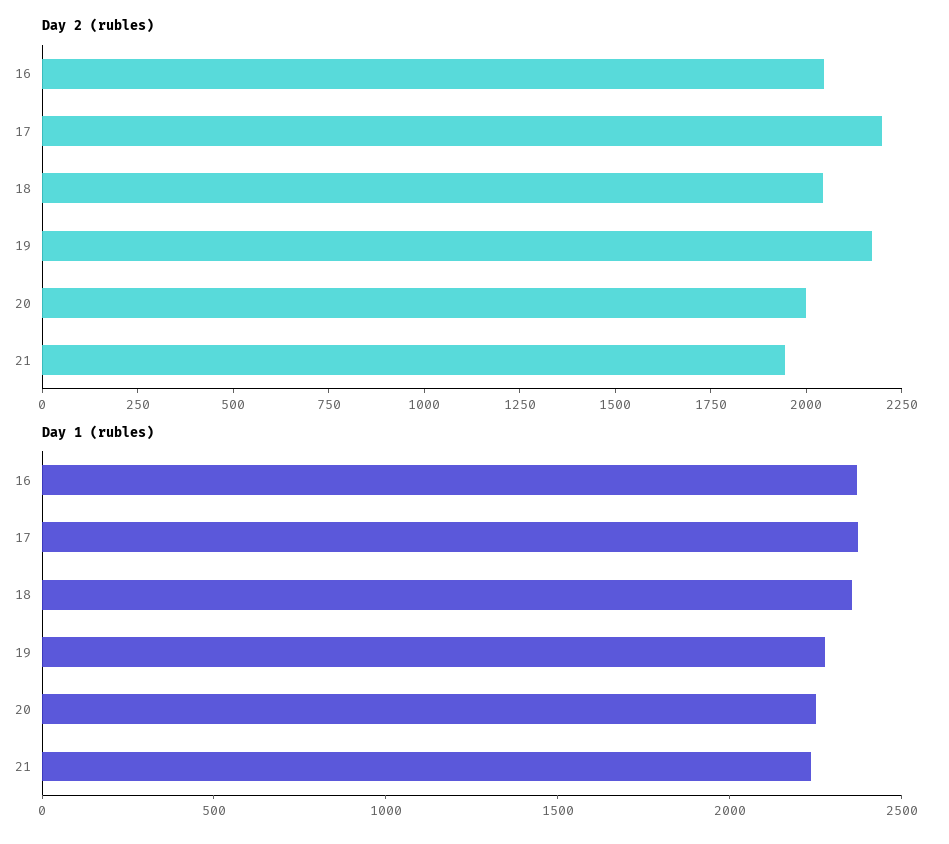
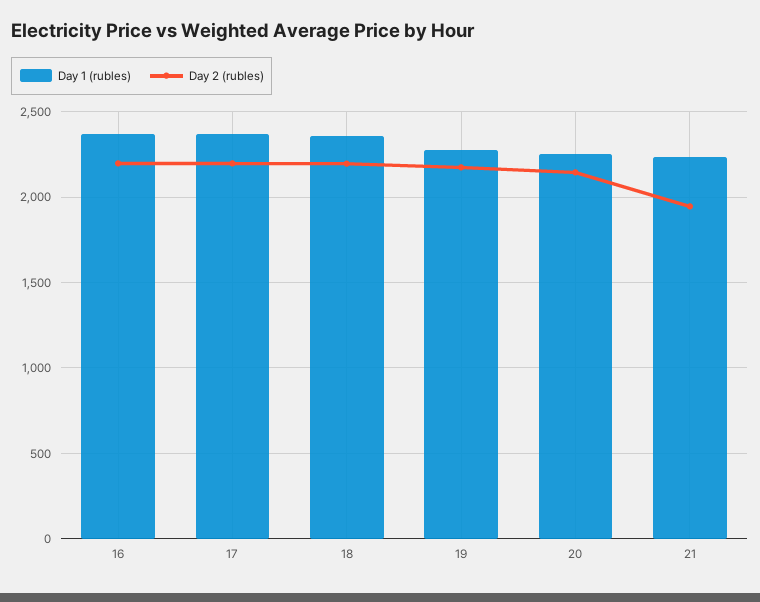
  {
    "Day 2 (rubles)": {
-     "16": 2050,
+     "16": 2200,
      "17": 2200,
-     "18": 2050,
+     "18": 2200,
      "19": 2150,
-     "20": 2000,
+     "20": 2150,
      "21": 1950
    },
    "Day 1 (rubles)": {
      "16": 2350,
      "17": 2350,
      "18": 2350,
      "19": 2300,
      "20": 2250,
      "21": 2250
    }
  }

